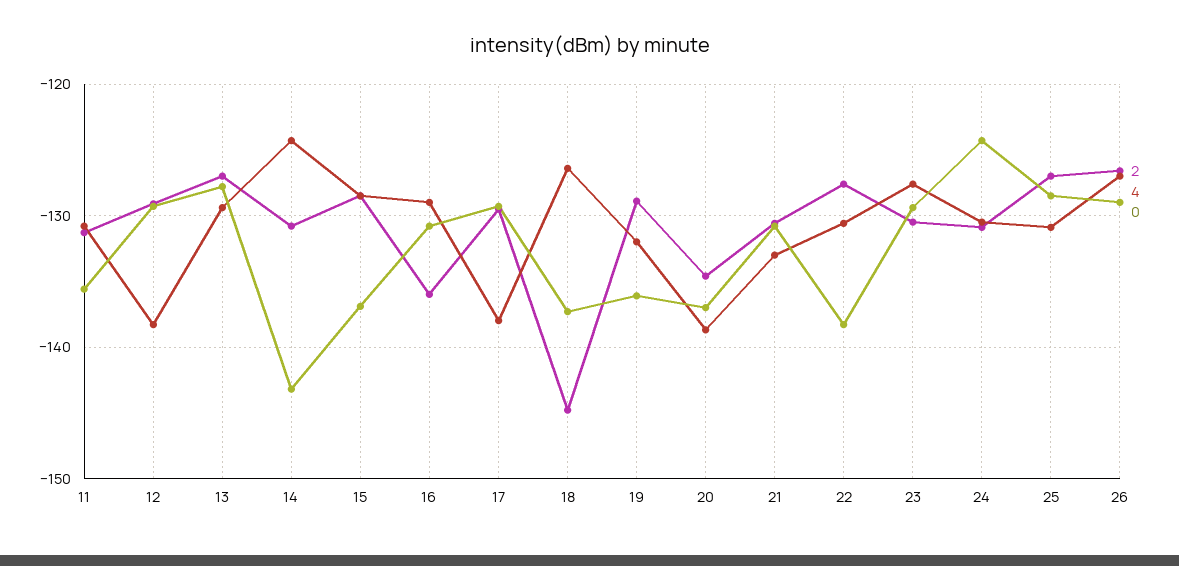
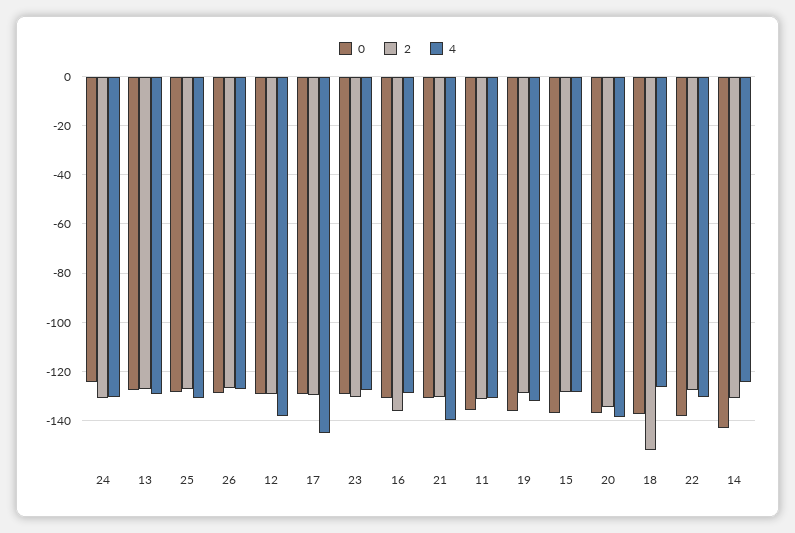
  {
    "2": {
      "11": -131,
      "12": -129,
      "13": -127,
      "14": -131,
      "15": -129,
      "16": -136,
      "17": -130,
-     "18": -145,
+     "18": -152.5,
      "19": -129,
      "20": -135,
      "21": -131,
      "22": -128,
      "23": -131,
      "24": -131,
      "25": -127,
      "26": -127
    },
    "4": {
      "11": -131,
      "12": -138,
      "13": -129,
      "14": -124,
      "15": -129,
      "16": -129,
-     "17": -138,
+     "17": -145,
      "18": -126,
      "19": -132,
      "20": -139,
-     "21": -133,
+     "21": -140,
      "22": -131,
      "23": -128,
      "24": -131,
      "25": -131,
      "26": -127
    },
    "0": {
      "11": -136,
      "12": -129,
      "13": -128,
      "14": -143,
      "15": -137,
      "16": -131,
      "17": -129,
      "18": -137,
      "19": -136,
      "20": -137,
      "21": -131,
      "22": -138,
      "23": -129,
      "24": -124,
      "25": -129,
      "26": -129
    }
  }

